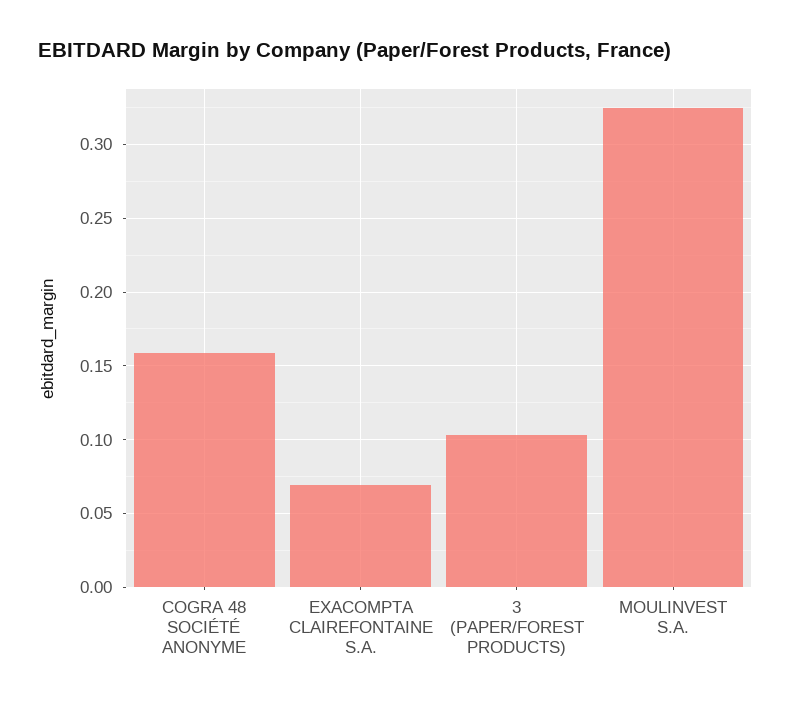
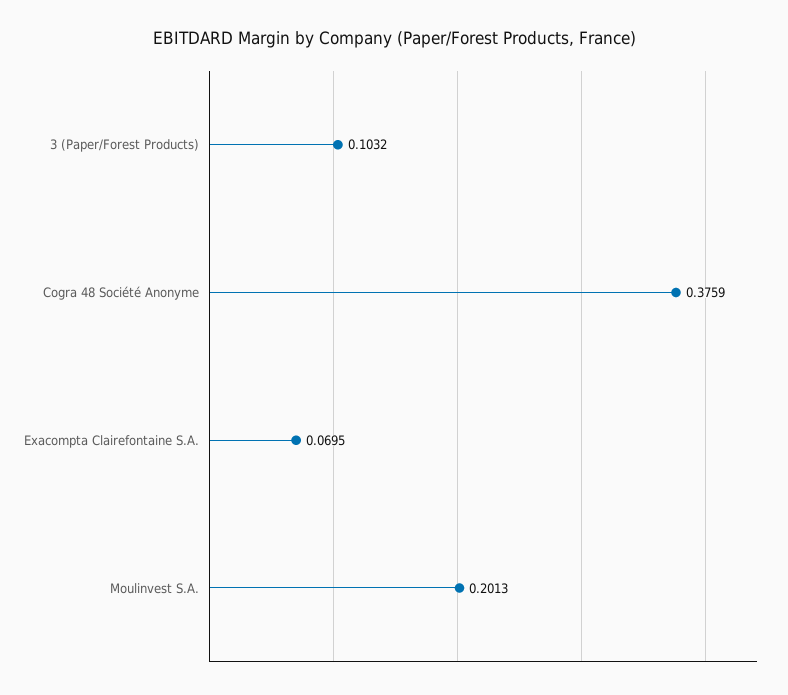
  {
-   "COGRA 48 SOCIÉTÉ ANONYME": 0.16,
+   "COGRA 48 SOCIÉTÉ ANONYME": 0.3759,
    "EXACOMPTA CLAIREFONTAINE S.A.": 0.0695,
    "3 (PAPER/FOREST PRODUCTS)": 0.1032,
-   "MOULINVEST S.A.": 0.325
+   "MOULINVEST S.A.": 0.2013
  }

